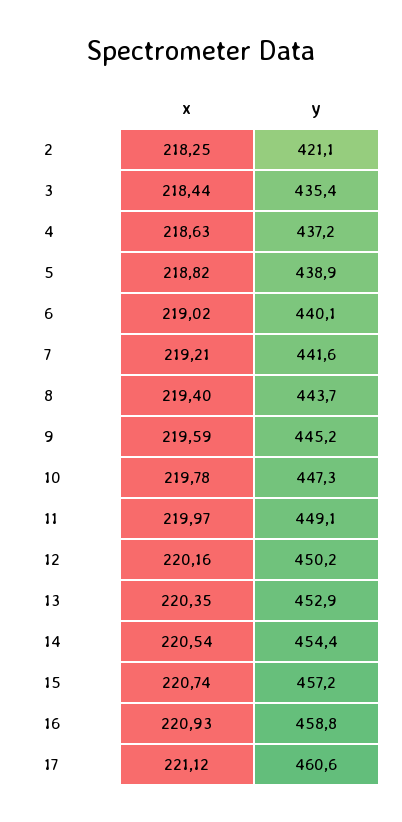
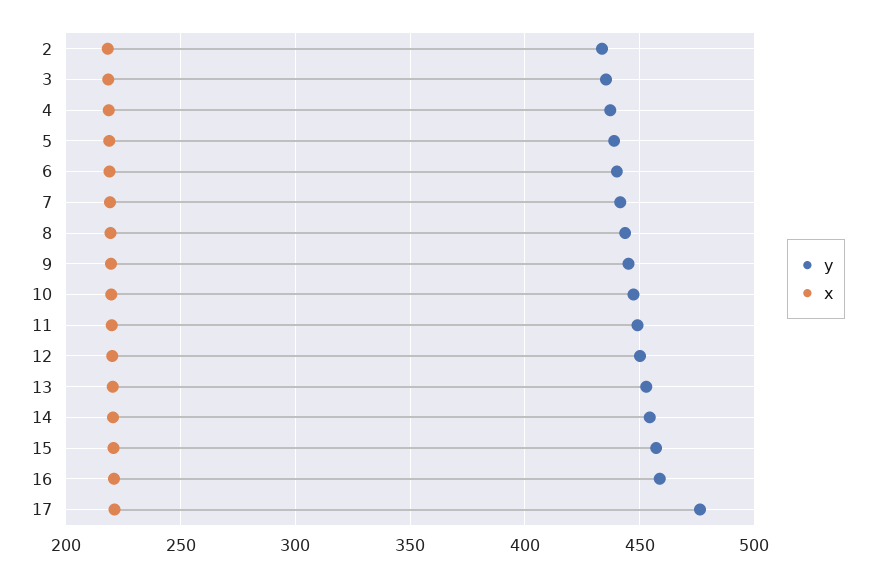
  {
    "x": {
      "2": 218.25,
      "3": 218.44,
      "4": 218.63,
      "5": 218.82,
      "6": 219.02,
      "7": 219.21,
      "8": 219.4,
      "9": 219.59,
      "10": 219.78,
      "11": 219.97,
      "12": 220.16,
      "13": 220.35,
      "14": 220.54,
      "15": 220.74,
      "16": 220.93,
      "17": 221.12
    },
    "y": {
-     "2": 421.1,
+     "2": 435,
      "3": 435.4,
      "4": 437.2,
      "5": 438.9,
      "6": 440.1,
      "7": 441.6,
      "8": 443.7,
      "9": 445.2,
      "10": 447.3,
      "11": 449.1,
      "12": 450.2,
      "13": 452.9,
      "14": 454.4,
      "15": 457.2,
      "16": 458.8,
-     "17": 460.6
+     "17": 475
    }
  }

